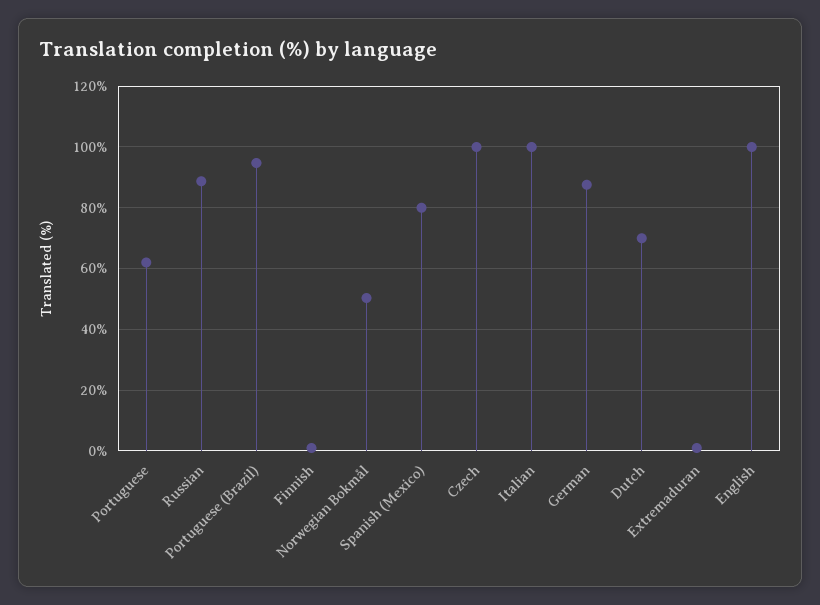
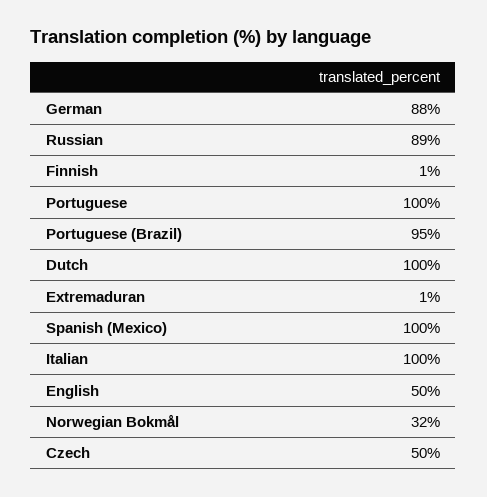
  {
-   "Portuguese": 62,
+   "Portuguese": 100,
    "Russian": 89,
    "Portuguese (Brazil)": 95,
    "Finnish": 1,
-   "Norwegian Bokmål": 50,
+   "Norwegian Bokmål": 32,
-   "Spanish (Mexico)": 80,
+   "Spanish (Mexico)": 100,
-   "Czech": 100,
+   "Czech": 50,
    "Italian": 100,
    "German": 88,
-   "Dutch": 70,
+   "Dutch": 100,
    "Extremaduran": 1,
-   "English": 100
+   "English": 50
  }

